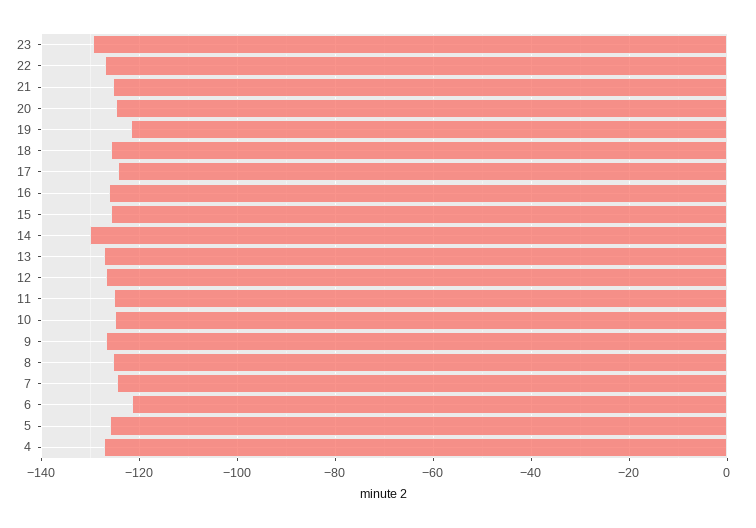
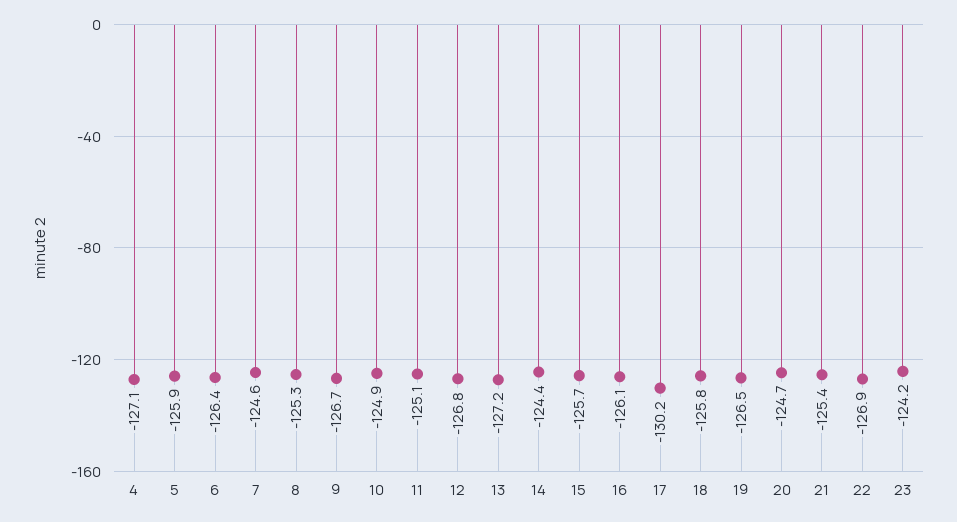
  {
-   "23": -130,
+   "23": -124.2,
    "22": -126.9,
    "21": -125.4,
    "20": -124.7,
-   "19": -122,
+   "19": -126.5,
    "18": -125.8,
-   "17": -124,
+   "17": -130.2,
    "16": -126.1,
    "15": -125.7,
-   "14": -130,
+   "14": -124.4,
    "13": -127.2,
    "12": -126.8,
    "11": -125.1,
    "10": -124.9,
    "9": -126.7,
    "8": -125.3,
    "7": -124.6,
-   "6": -122,
+   "6": -126.4,
    "5": -125.9,
    "4": -127.1
  }

